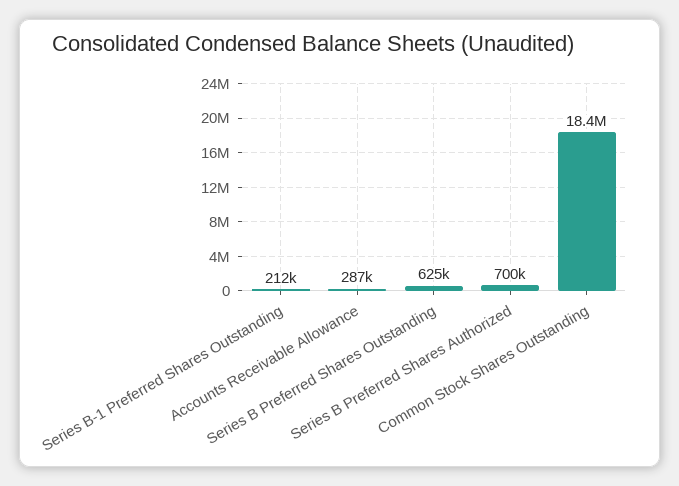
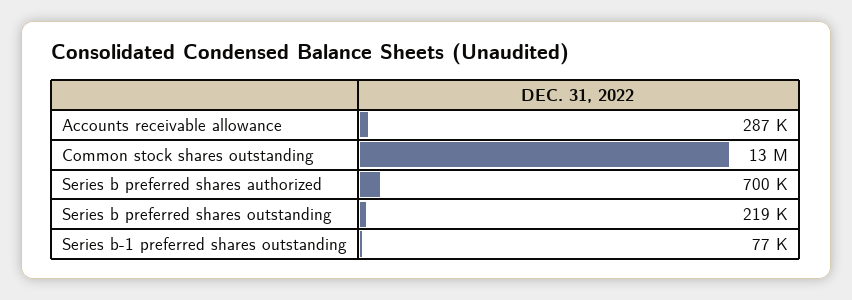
  {
-   "Series B-1 Preferred Shares Outstanding": 212000,
+   "Series B-1 Preferred Shares Outstanding": 77000,
    "Accounts Receivable Allowance": 287000,
-   "Series B Preferred Shares Outstanding": 625000,
+   "Series B Preferred Shares Outstanding": 219000,
    "Series B Preferred Shares Authorized": 700000,
-   "Common Stock Shares Outstanding": 18400000
+   "Common Stock Shares Outstanding": 13000000
  }

